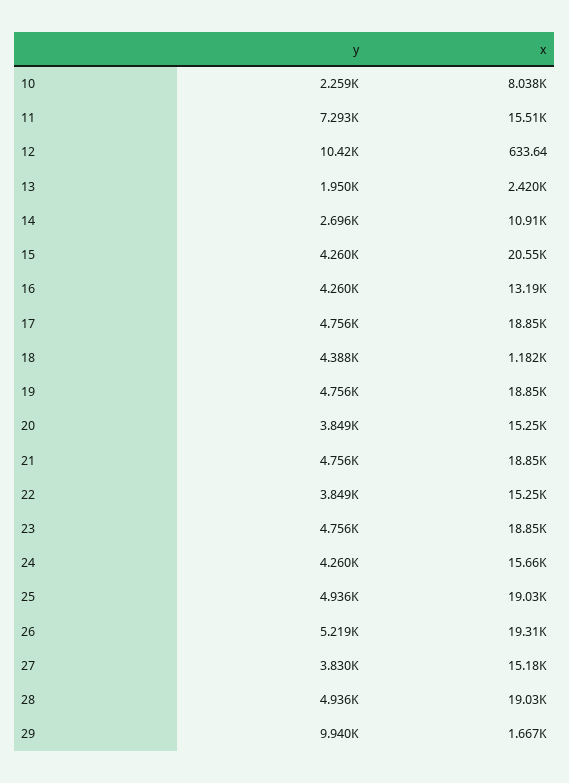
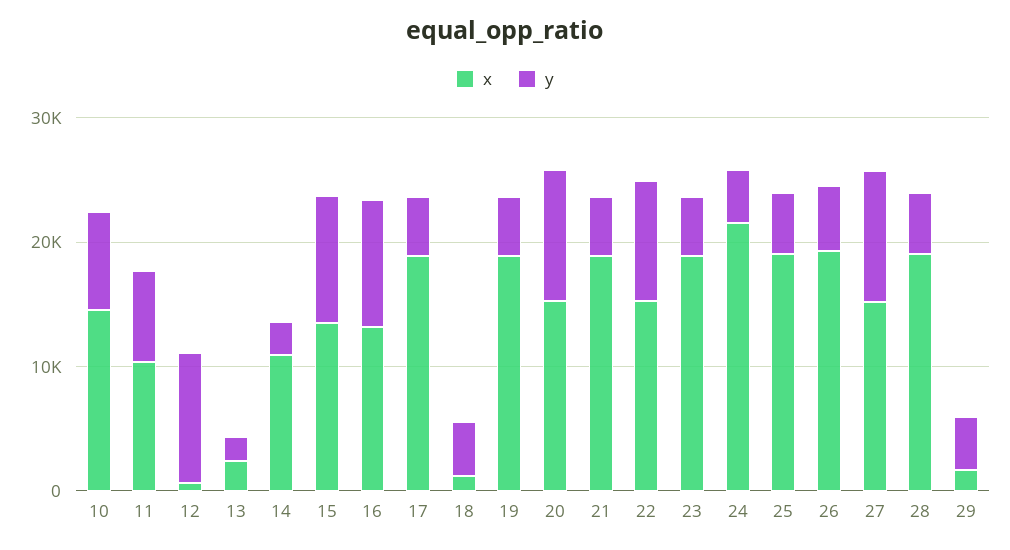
  {
    "y": {
-     "10": 2259,
+     "10": 8000,
      "11": 7293,
      "12": 10420,
      "13": 1950,
      "14": 2696,
-     "15": 4260,
+     "15": 10000,
-     "16": 4260,
+     "16": 10000,
      "17": 4756,
      "18": 4388,
      "19": 4756,
-     "20": 3849,
+     "20": 10000,
      "21": 4756,
-     "22": 3849,
+     "22": 10000,
      "23": 4756,
      "24": 4260,
      "25": 4936,
      "26": 5219,
-     "27": 3830,
+     "27": 10000,
      "28": 4936,
-     "29": 9940
+     "29": 4000
    },
    "x": {
-     "10": 8038,
+     "10": 14000,
-     "11": 15510,
+     "11": 10000,
      "12": 633.64,
      "13": 2420,
      "14": 10910,
-     "15": 20550,
+     "15": 14000,
      "16": 13190,
      "17": 18850,
      "18": 1182,
      "19": 18850,
      "20": 15250,
      "21": 18850,
      "22": 15250,
      "23": 18850,
-     "24": 15660,
+     "24": 22000,
      "25": 19030,
      "26": 19310,
      "27": 15180,
      "28": 19030,
      "29": 1667
    }
  }

